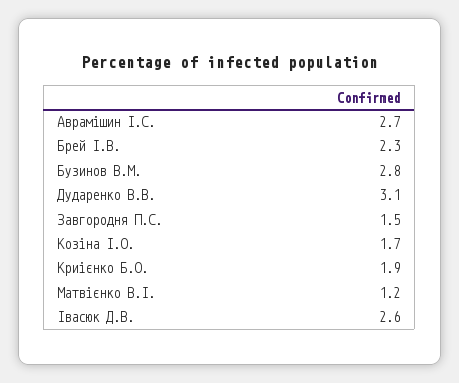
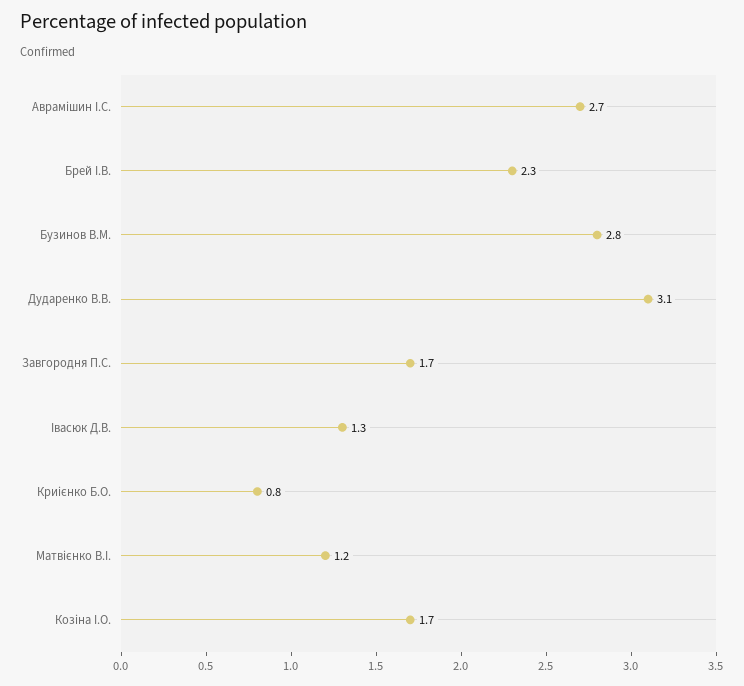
  {
    "Аврамішин І.С.": 2.7,
    "Брей І.В.": 2.3,
    "Бузинов В.М.": 2.8,
    "Дударенко В.В.": 3.1,
-   "Завгородня П.С.": 1.5,
+   "Завгородня П.С.": 1.7,
    "Козіна І.О.": 1.7,
-   "Криієнко Б.О.": 1.9,
+   "Криієнко Б.О.": 0.8,
    "Матвієнко В.І.": 1.2,
-   "Івасюк Д.В.": 2.6
+   "Івасюк Д.В.": 1.3
  }

